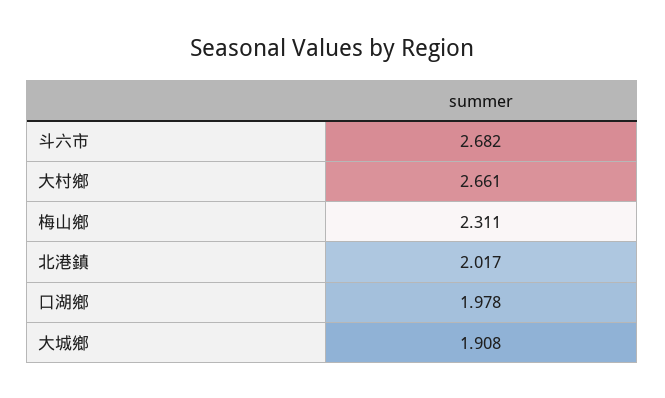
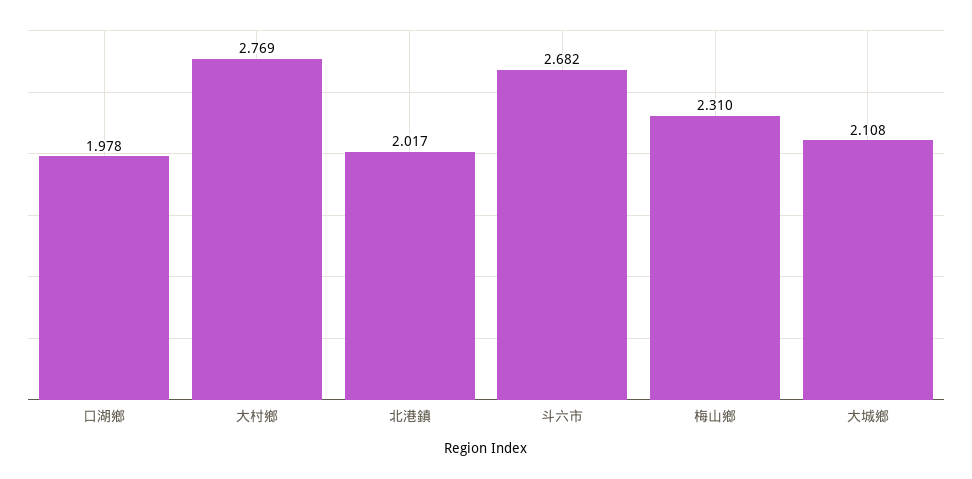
  {
    "斗六市": 2.682,
-   "大村鄉": 2.661,
+   "大村鄉": 2.769,
-   "梅山鄉": 2.311,
+   "梅山鄉": 2.31,
    "北港鎮": 2.017,
    "口湖鄉": 1.978,
-   "大城鄉": 1.908
+   "大城鄉": 2.108
  }

